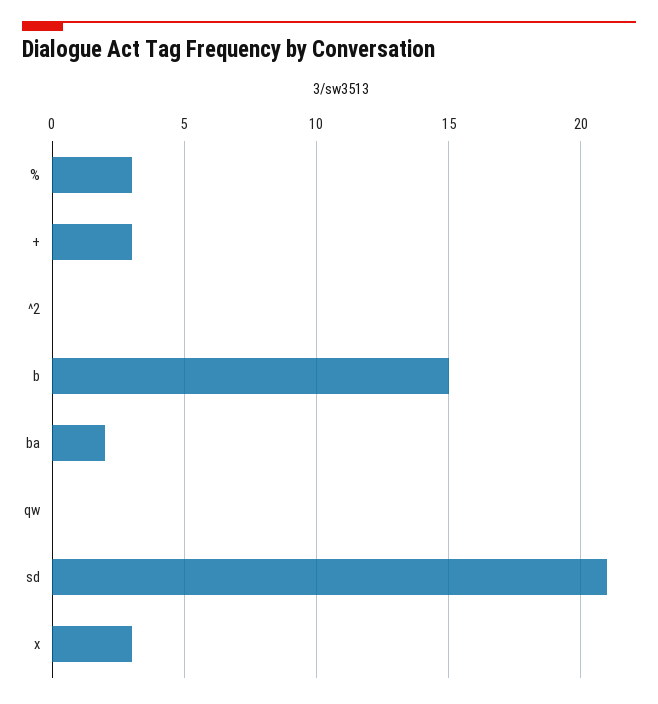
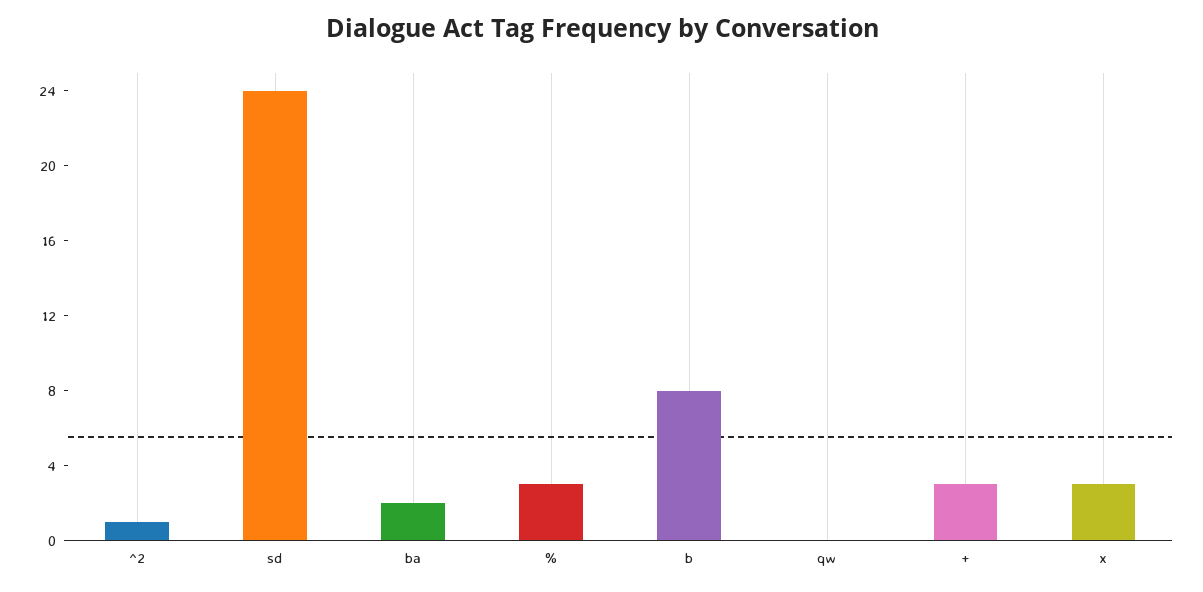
  {
    "%": 3,
    "+": 3,
-   "^2": 0,
+   "^2": 1,
-   "b": 15,
+   "b": 8,
    "ba": 2,
    "qw": 0,
-   "sd": 21,
+   "sd": 24,
    "x": 3
  }

